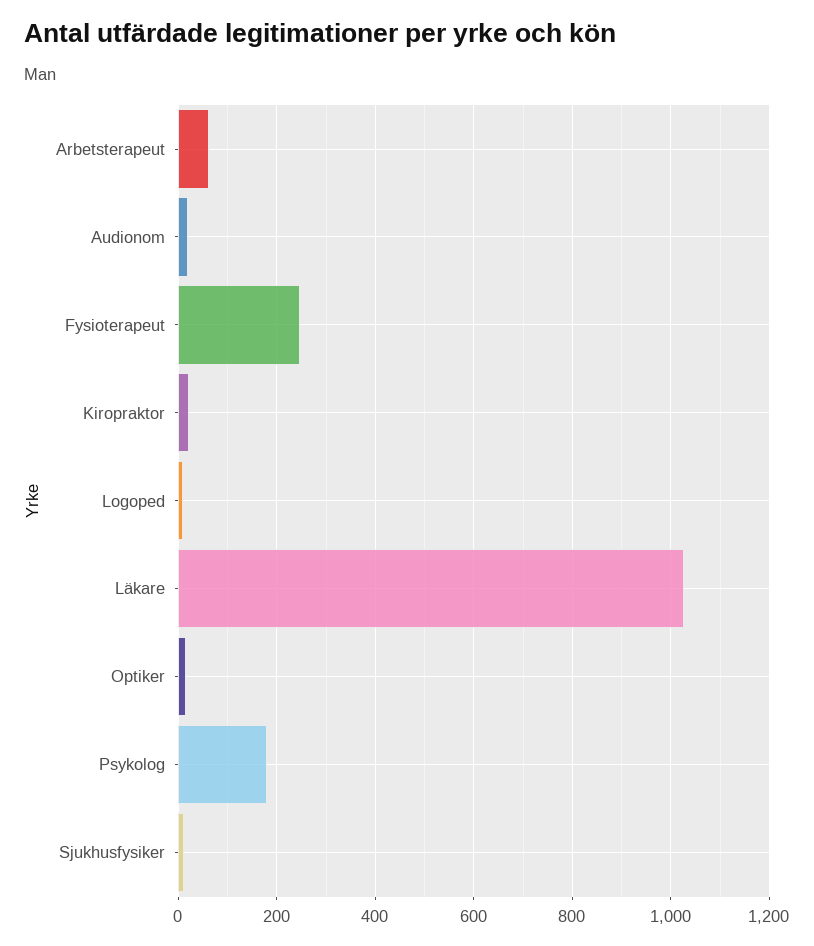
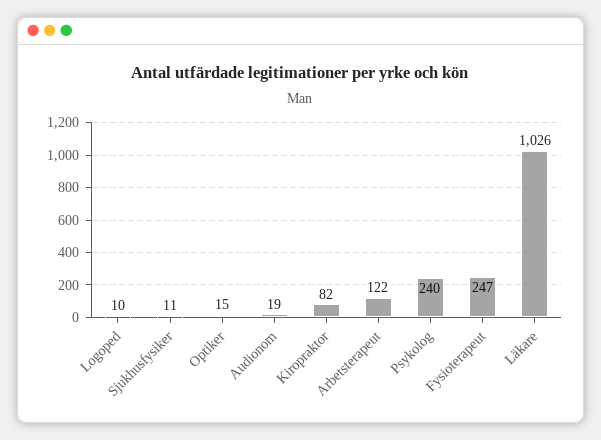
  {
-   "Arbetsterapeut": 60,
+   "Arbetsterapeut": 122,
    "Audionom": 19,
    "Fysioterapeut": 247,
-   "Kiropraktor": 20,
+   "Kiropraktor": 82,
    "Logoped": 10,
    "Läkare": 1026,
    "Optiker": 15,
-   "Psykolog": 180,
+   "Psykolog": 240,
    "Sjukhusfysiker": 11
  }

